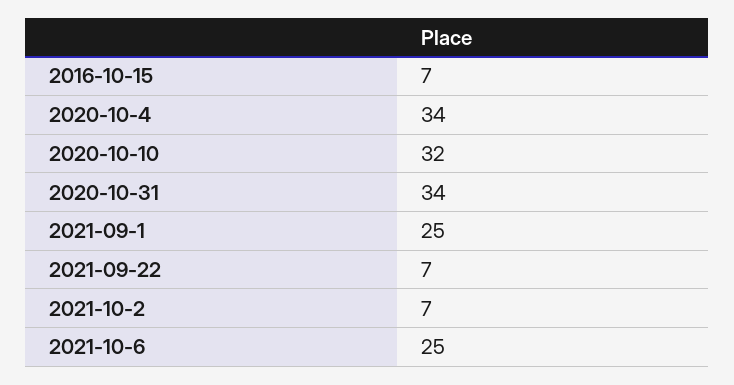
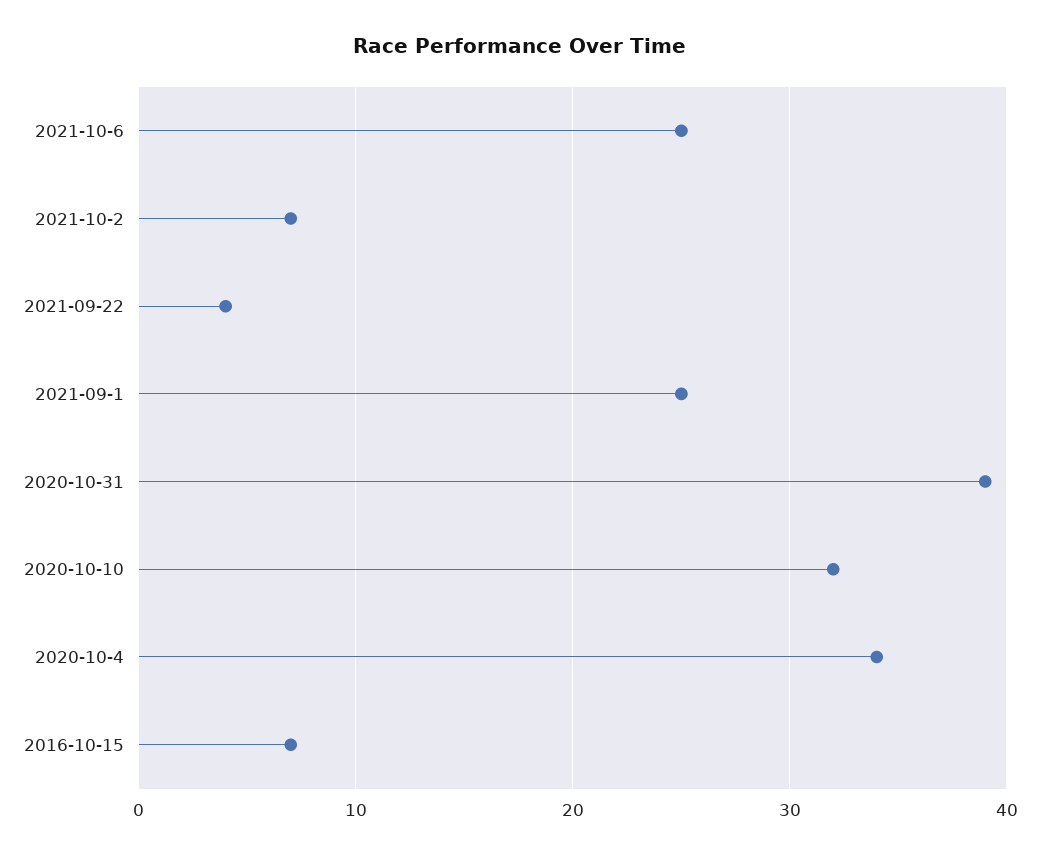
  {
    "2016-10-15": 7,
    "2020-10-4": 34,
    "2020-10-10": 32,
-   "2020-10-31": 34,
+   "2020-10-31": 39,
    "2021-09-1": 25,
-   "2021-09-22": 7,
+   "2021-09-22": 4,
    "2021-10-2": 7,
    "2021-10-6": 25
  }

